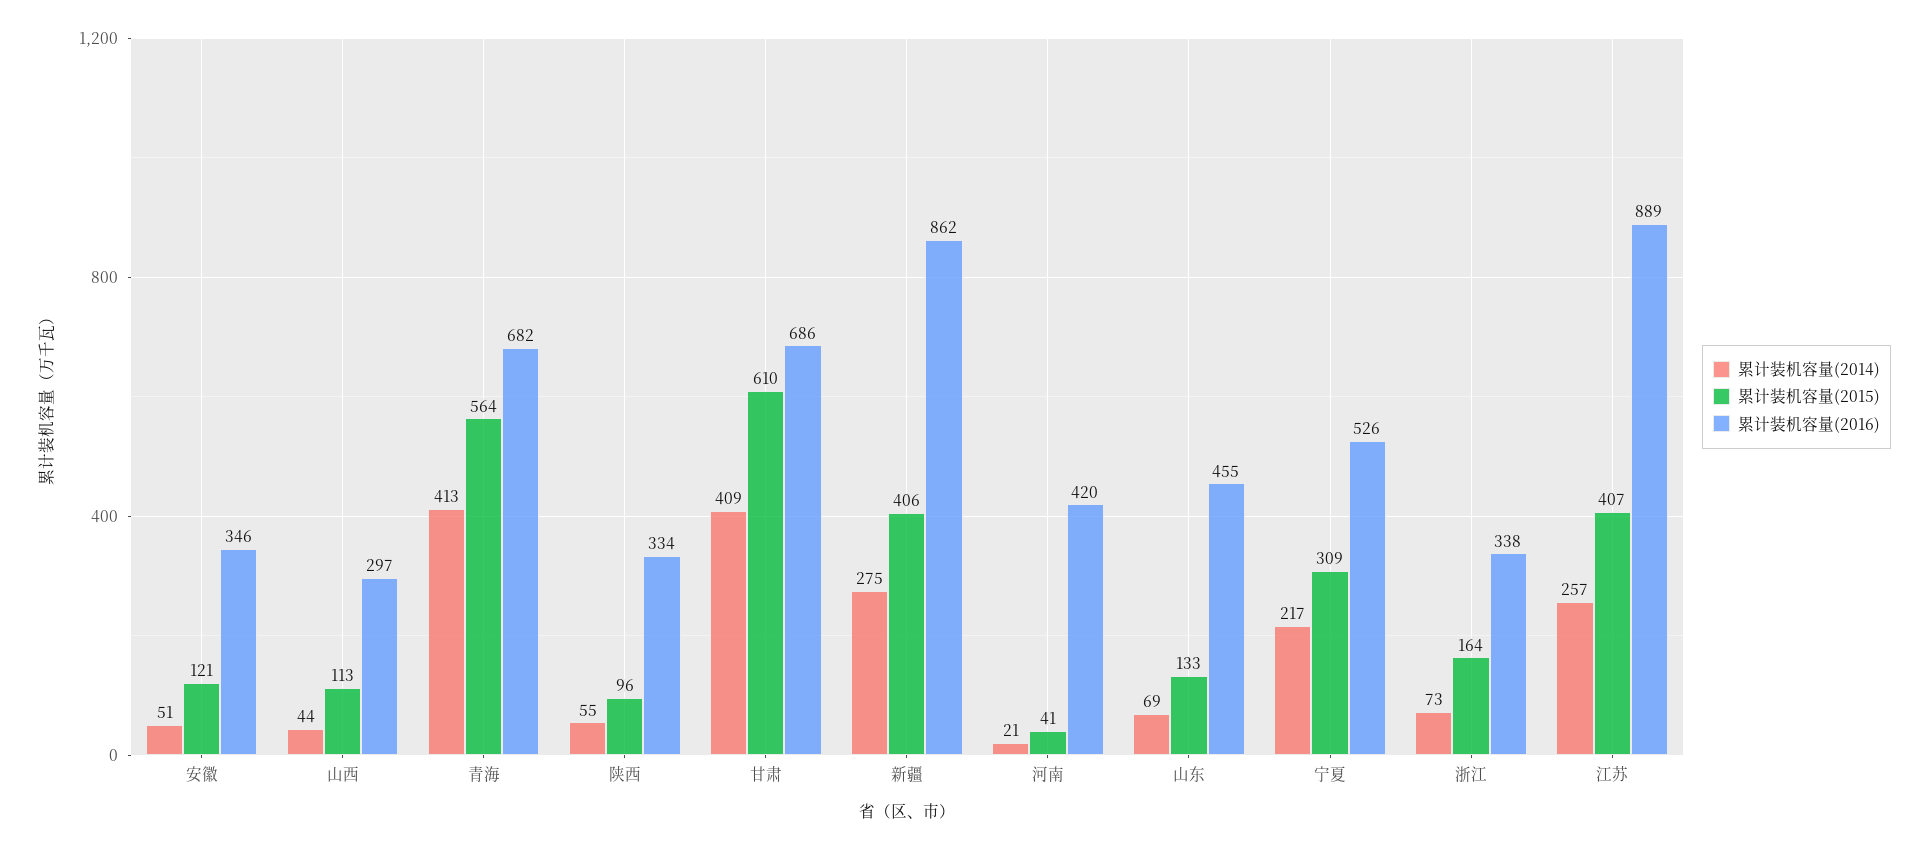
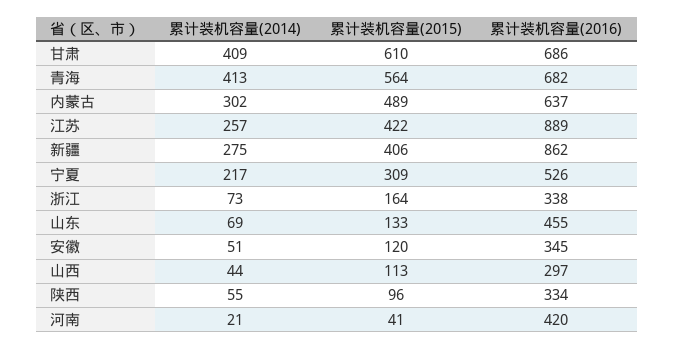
  {
    "累计装机容量(2014)": {
      "安徽": 51,
      "山西": 44,
      "青海": 413,
      "陕西": 55,
      "甘肃": 409,
      "新疆": 275,
      "河南": 21,
      "山东": 69,
      "宁夏": 217,
      "浙江": 73,
-     "江苏": 257
+     "江苏": 257,
+     "内蒙古": 302
    },
    "累计装机容量(2015)": {
-     "安徽": 121,
+     "安徽": 120,
      "山西": 113,
      "青海": 564,
      "陕西": 96,
      "甘肃": 610,
      "新疆": 406,
      "河南": 41,
      "山东": 133,
      "宁夏": 309,
      "浙江": 164,
-     "江苏": 407
+     "江苏": 422,
+     "内蒙古": 489
    },
    "累计装机容量(2016)": {
-     "安徽": 346,
+     "安徽": 345,
      "山西": 297,
      "青海": 682,
      "陕西": 334,
      "甘肃": 686,
      "新疆": 862,
      "河南": 420,
      "山东": 455,
      "宁夏": 526,
      "浙江": 338,
-     "江苏": 889
+     "江苏": 889,
+     "内蒙古": 637
    }
  }

